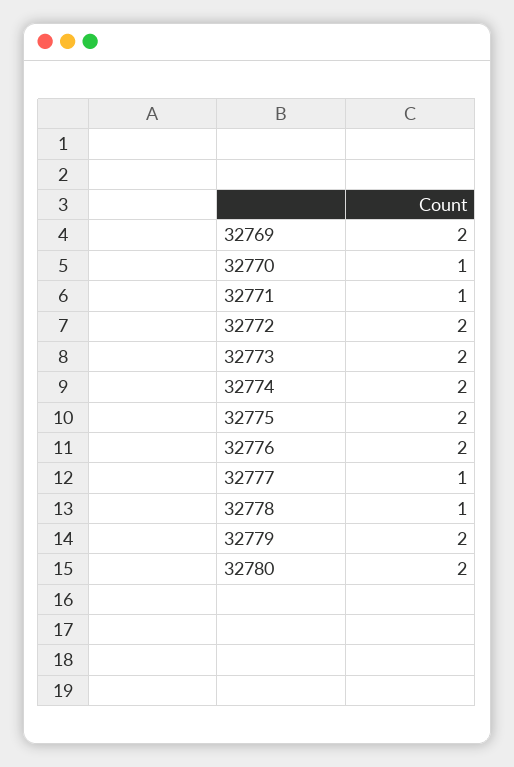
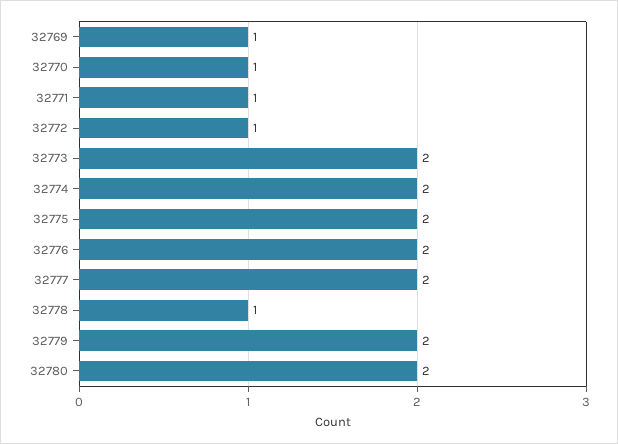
  {
-   "32769": 2,
+   "32769": 1,
    "32770": 1,
    "32771": 1,
-   "32772": 2,
+   "32772": 1,
    "32773": 2,
    "32774": 2,
    "32775": 2,
    "32776": 2,
-   "32777": 1,
+   "32777": 2,
    "32778": 1,
    "32779": 2,
    "32780": 2
  }

